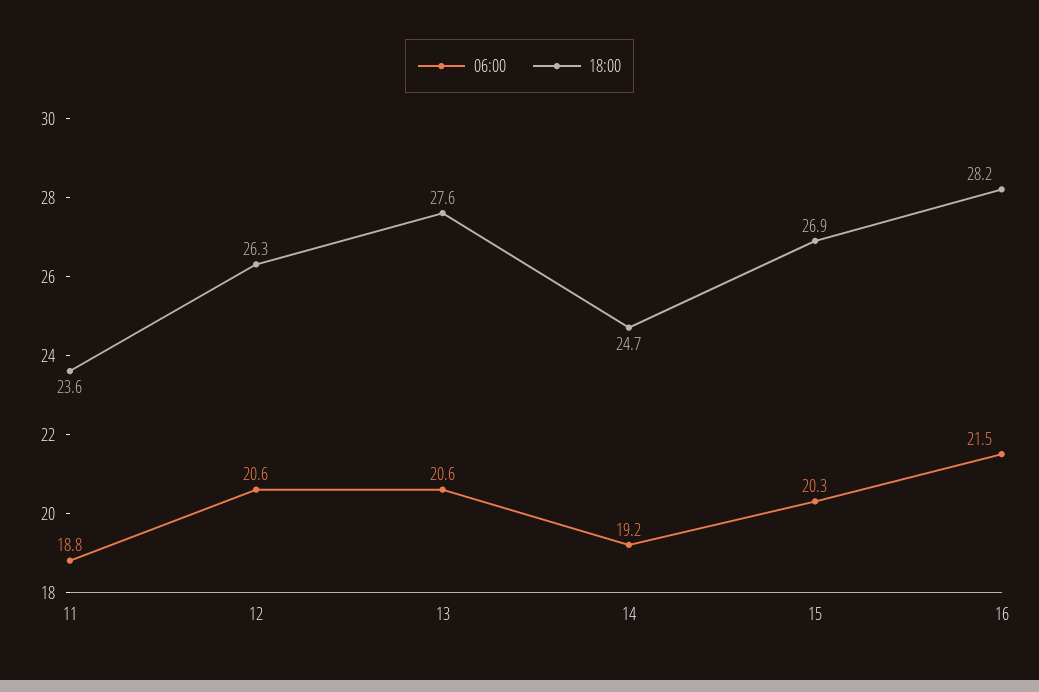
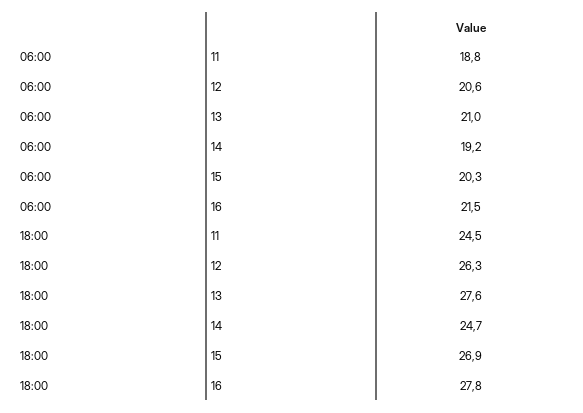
  {
    "06:00": {
      "11": 18.8,
      "12": 20.6,
-     "13": 20.6,
+     "13": 21,
      "14": 19.2,
      "15": 20.3,
      "16": 21.5
    },
    "18:00": {
-     "11": 23.6,
+     "11": 24.5,
      "12": 26.3,
      "13": 27.6,
      "14": 24.7,
      "15": 26.9,
-     "16": 28.2
+     "16": 27.8
    }
  }

